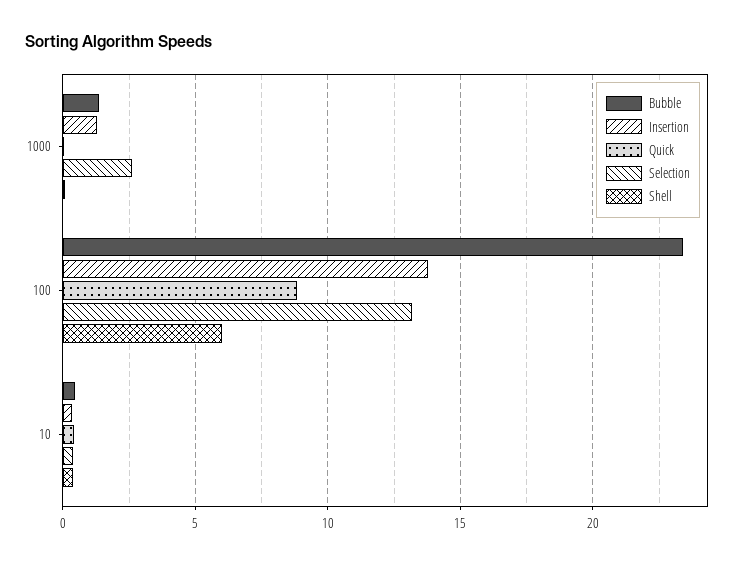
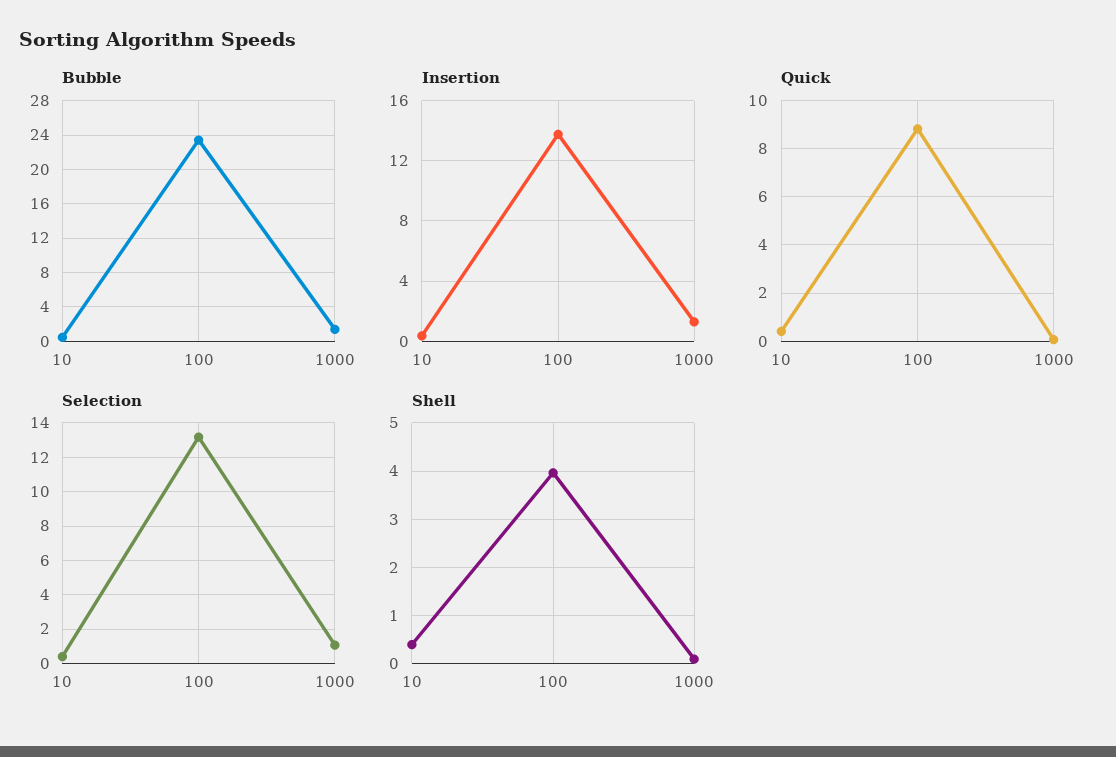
  {
    "Bubble": {
      "1000": 1.5,
      "100": 23.5,
      "10": 0.5
    },
    "Insertion": {
      "1000": 1.5,
      "100": 14,
      "10": 0.5
    },
    "Quick": {
      "1000": 0,
      "100": 8.75,
      "10": 0.5
    },
    "Selection": {
-     "1000": 2.5,
+     "1000": 1,
      "100": 13,
      "10": 0.5
    },
    "Shell": {
      "1000": 0,
-     "100": 6,
+     "100": 4,
      "10": 0.4
    }
  }

